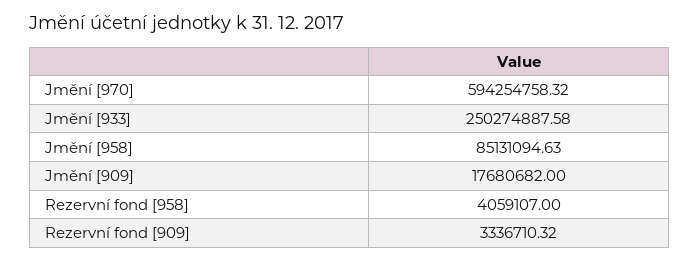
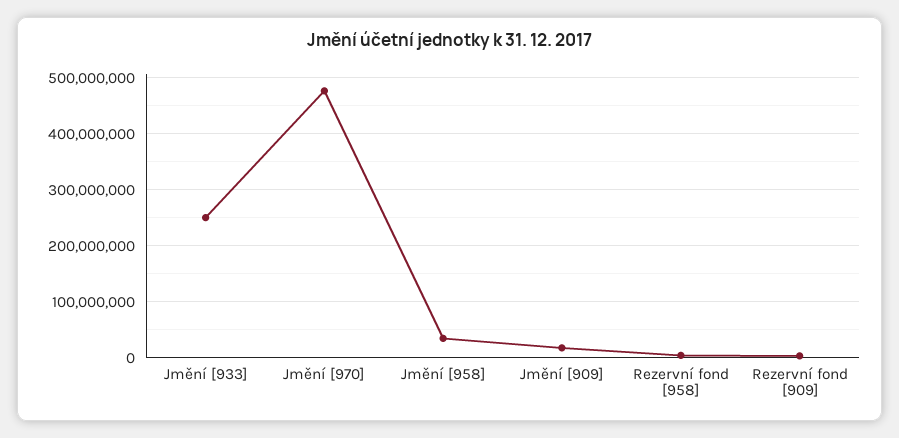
  {
-   "Jmění [970]": 594254758.32,
+   "Jmění [970]": 480000000,
    "Jmění [933]": 250274887.58,
-   "Jmění [958]": 85131094.63,
+   "Jmění [958]": 40000000,
    "Jmění [909]": 17680682,
    "Rezervní fond [958]": 4059107,
    "Rezervní fond [909]": 3336710.32
  }

